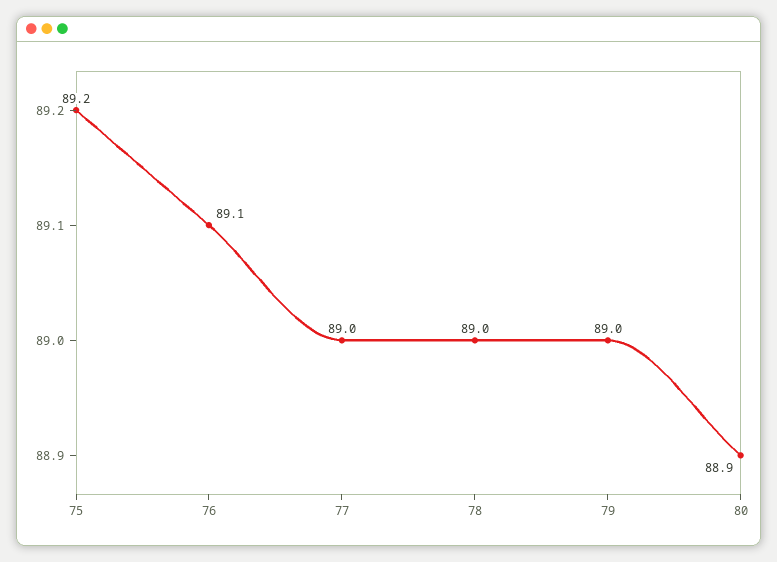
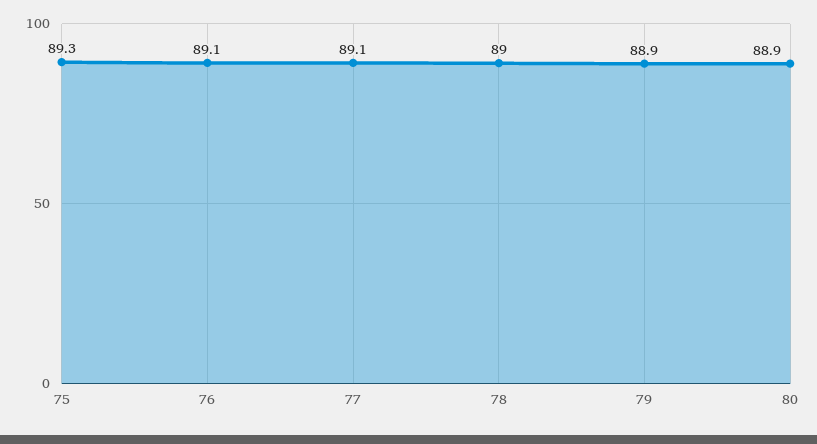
  {
-   "75": 89.2,
+   "75": 89.3,
    "76": 89.1,
-   "77": 89,
+   "77": 89.1,
    "78": 89,
-   "79": 89,
+   "79": 88.9,
    "80": 88.9
  }

